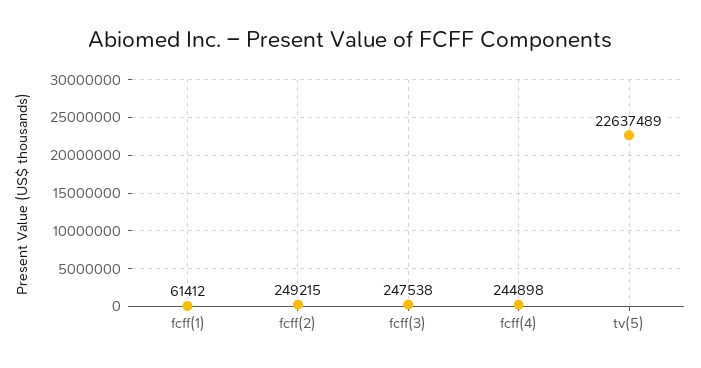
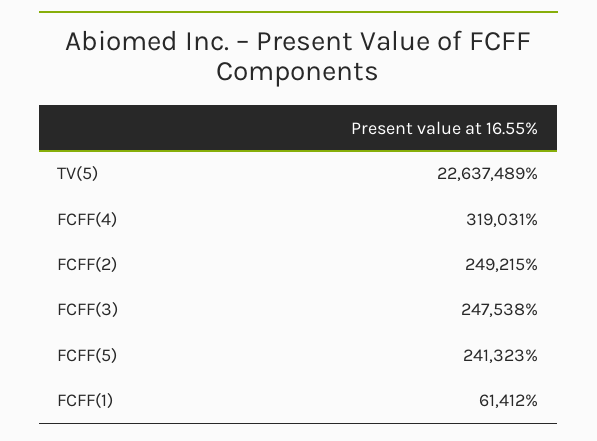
  {
    "fcff(1)": 61412,
    "fcff(2)": 249215,
    "fcff(3)": 247538,
-   "fcff(4)": 244898,
+   "fcff(4)": 319031,
-   "tv(5)": 22637489
+   "tv(5)": 22637489,
+   "FCFF(5)": 241323
  }

